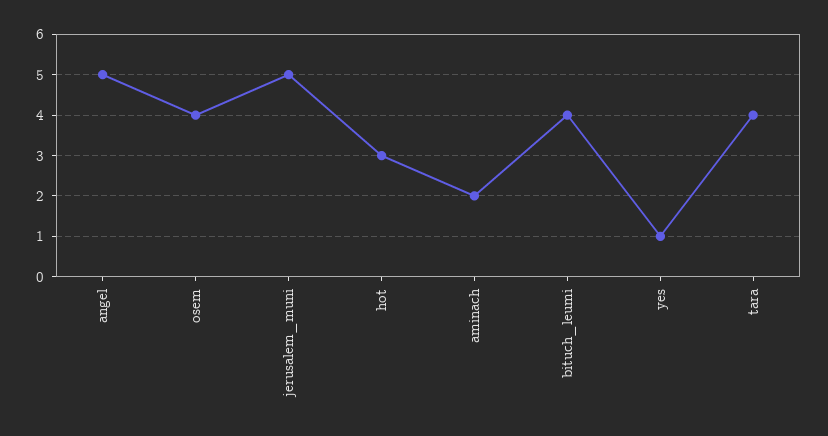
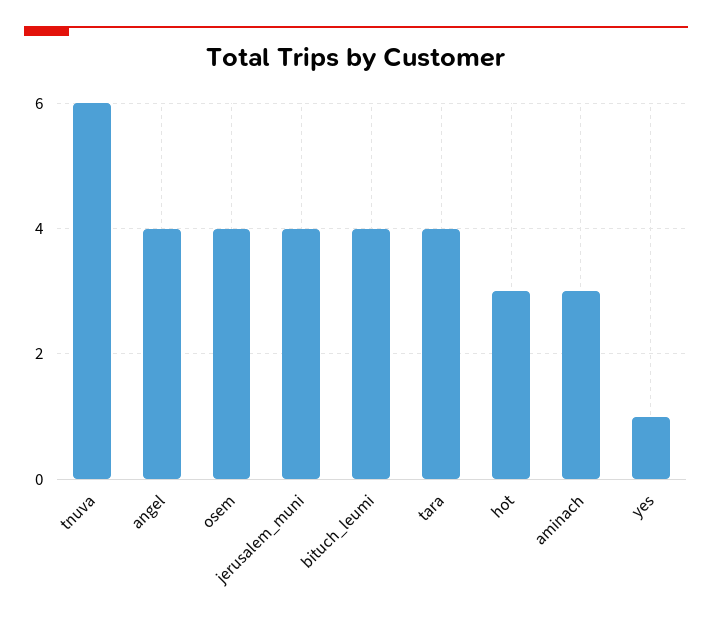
  {
-   "angel": 5,
+   "angel": 4,
    "osem": 4,
-   "jerusalem_muni": 5,
+   "jerusalem_muni": 4,
    "hot": 3,
-   "aminach": 2,
+   "aminach": 3,
    "bituch_leumi": 4,
    "yes": 1,
-   "tara": 4
+   "tara": 4,
+   "tnuva": 6
  }

